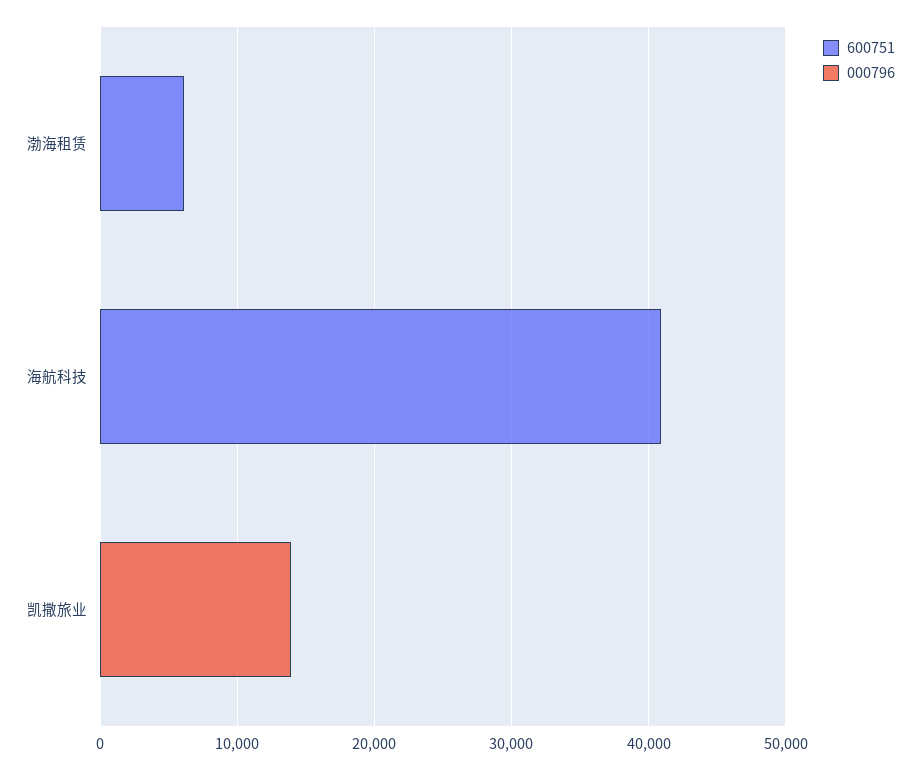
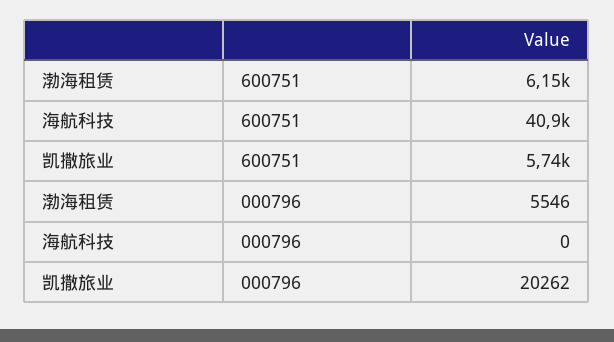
  {
    "600751": {
      "渤海租赁": 6150,
      "海航科技": 40900,
-     "凯撒旅业": 0
+     "凯撒旅业": 5740
    },
    "000796": {
-     "渤海租赁": 0,
+     "渤海租赁": 5546,
      "海航科技": 0,
-     "凯撒旅业": 14000
+     "凯撒旅业": 20262
    }
  }

